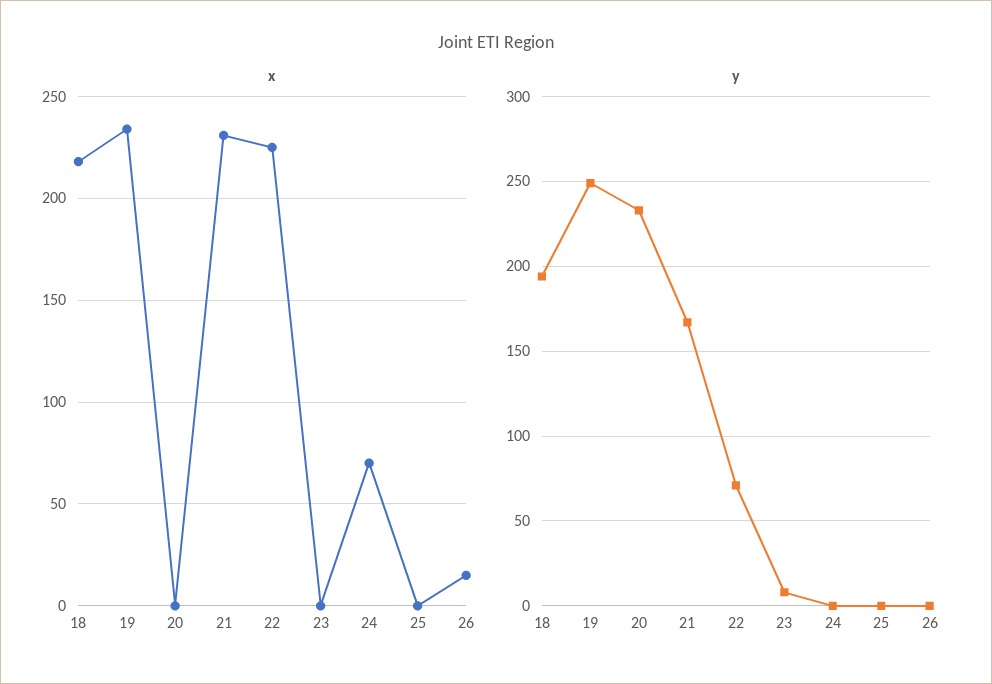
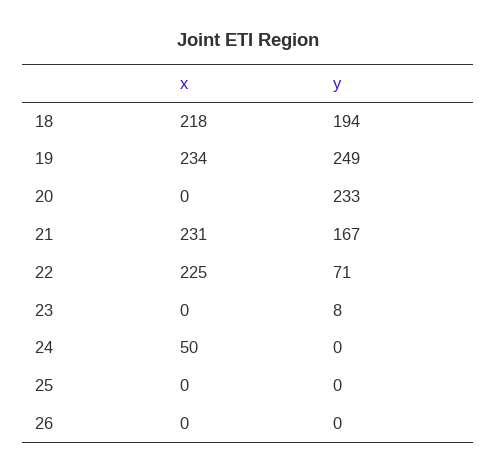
  {
    "x": {
      "18": 218,
      "19": 234,
      "20": 0,
      "21": 231,
      "22": 225,
      "23": 0,
-     "24": 70,
+     "24": 50,
      "25": 0,
-     "26": 15
+     "26": 0
    },
    "y": {
      "18": 194,
      "19": 249,
      "20": 233,
      "21": 167,
      "22": 71,
      "23": 8,
      "24": 0,
      "25": 0,
      "26": 0
    }
  }

